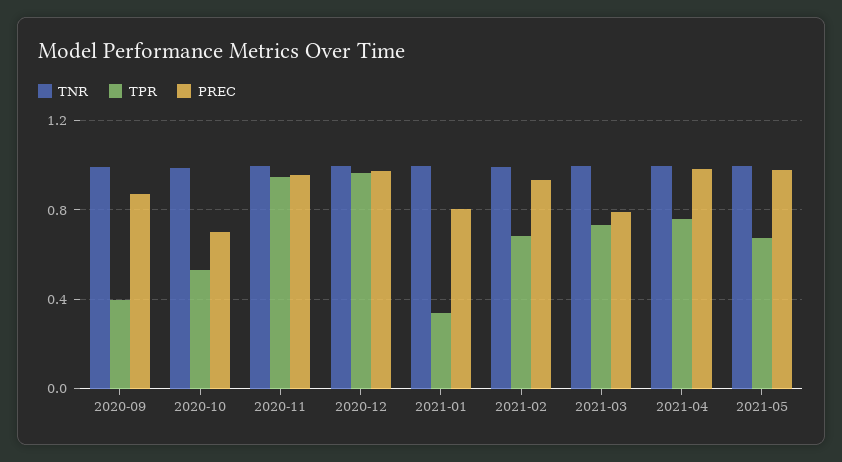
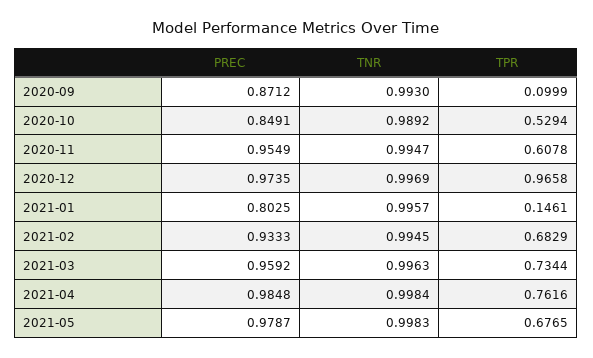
  {
    "TNR": {
      "2020-09": 0.993,
      "2020-10": 0.9892,
      "2020-11": 0.9947,
      "2020-12": 0.9969,
      "2021-01": 0.9957,
      "2021-02": 0.9945,
      "2021-03": 0.9963,
      "2021-04": 0.9984,
      "2021-05": 0.9983
    },
    "TPR": {
-     "2020-09": 0.4,
+     "2020-09": 0.0999,
      "2020-10": 0.5294,
-     "2020-11": 0.95,
+     "2020-11": 0.6078,
      "2020-12": 0.9658,
-     "2021-01": 0.35,
+     "2021-01": 0.1461,
      "2021-02": 0.6829,
      "2021-03": 0.7344,
      "2021-04": 0.7616,
      "2021-05": 0.6765
    },
    "PREC": {
      "2020-09": 0.8712,
-     "2020-10": 0.7,
+     "2020-10": 0.8491,
      "2020-11": 0.9549,
      "2020-12": 0.9735,
      "2021-01": 0.8025,
      "2021-02": 0.9333,
-     "2021-03": 0.8,
+     "2021-03": 0.9592,
      "2021-04": 0.9848,
      "2021-05": 0.9787
    }
  }

